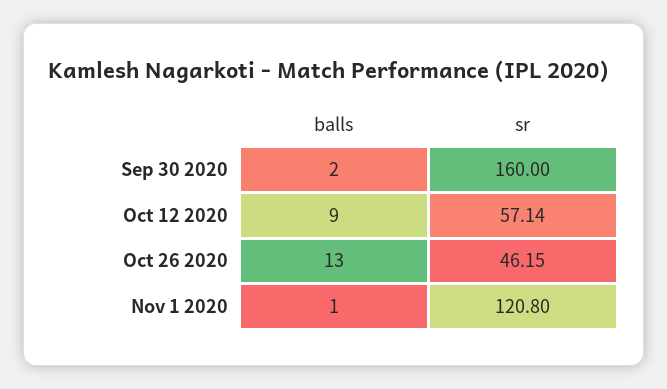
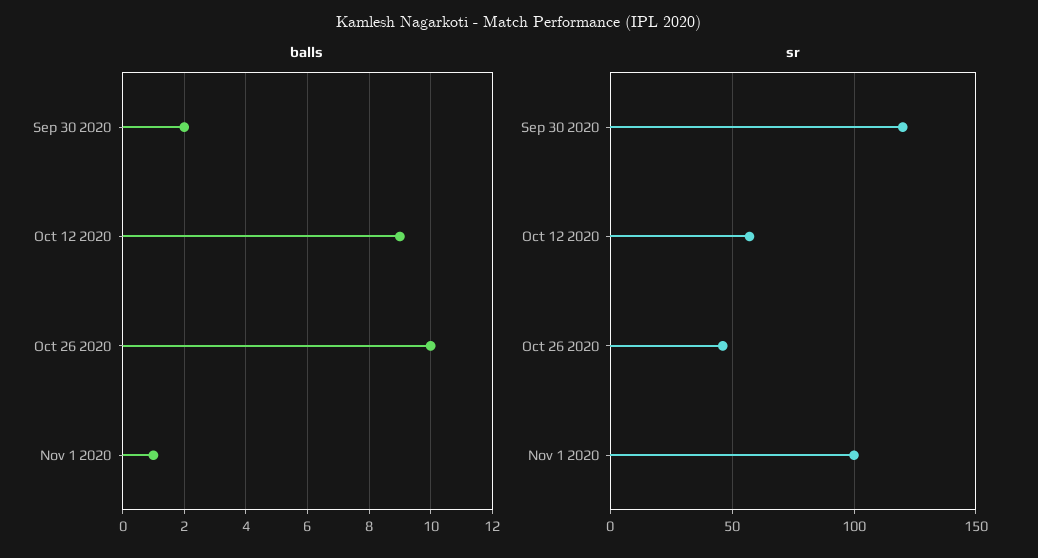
  {
    "balls": {
      "Sep 30 2020": 2,
      "Oct 12 2020": 9,
-     "Oct 26 2020": 13,
+     "Oct 26 2020": 10,
      "Nov 1 2020": 1
    },
    "sr": {
-     "Sep 30 2020": 160,
+     "Sep 30 2020": 120,
      "Oct 12 2020": 57.14,
      "Oct 26 2020": 46.15,
-     "Nov 1 2020": 120.8
+     "Nov 1 2020": 100
    }
  }

